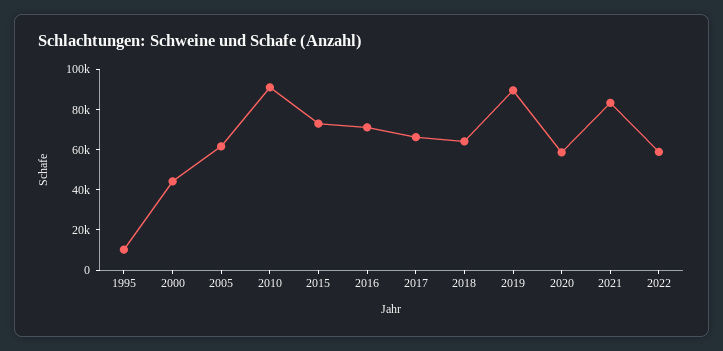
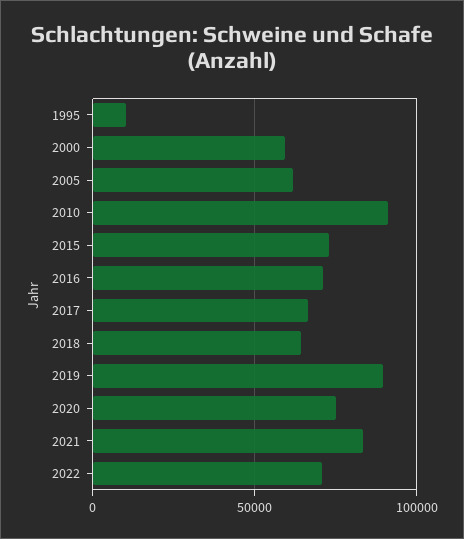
  {
    "1995": 10000,
-   "2000": 45000,
+   "2000": 60000,
    "2005": 60000,
    "2010": 90000,
    "2015": 75000,
    "2016": 70000,
    "2017": 65000,
    "2018": 65000,
    "2019": 90000,
-   "2020": 60000,
+   "2020": 75000,
    "2021": 85000,
-   "2022": 60000
+   "2022": 70000
  }

